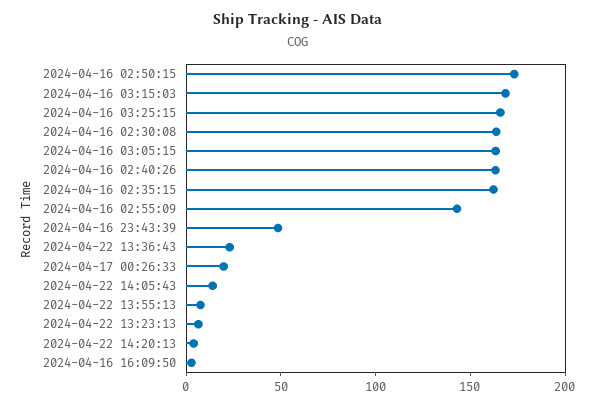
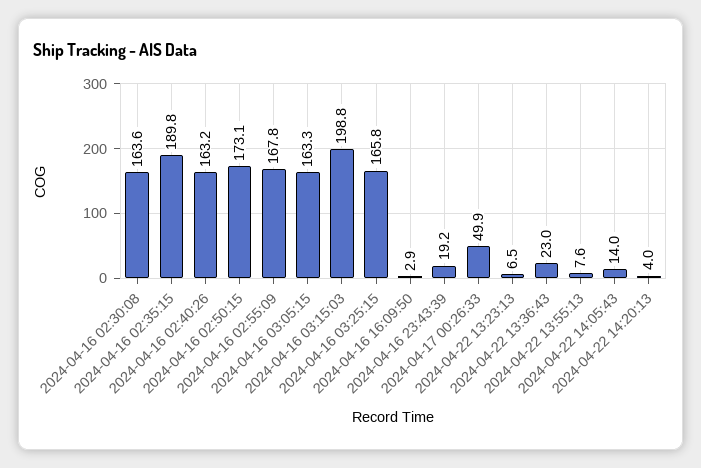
  {
    "2024-04-16 02:50:15": 173.1,
-   "2024-04-16 03:15:03": 170,
+   "2024-04-16 03:15:03": 198.8,
    "2024-04-16 03:25:15": 165.8,
    "2024-04-16 02:30:08": 163.6,
    "2024-04-16 03:05:15": 163.3,
    "2024-04-16 02:40:26": 163.2,
-   "2024-04-16 02:35:15": 160,
+   "2024-04-16 02:35:15": 189.8,
-   "2024-04-16 02:55:09": 140,
+   "2024-04-16 02:55:09": 167.8,
-   "2024-04-16 23:43:39": 50,
+   "2024-04-16 23:43:39": 19.2,
    "2024-04-22 13:36:43": 23,
-   "2024-04-17 00:26:33": 20,
+   "2024-04-17 00:26:33": 49.9,
    "2024-04-22 14:05:43": 14,
    "2024-04-22 13:55:13": 7.6,
    "2024-04-22 13:23:13": 6.5,
    "2024-04-22 14:20:13": 4,
    "2024-04-16 16:09:50": 2.9
  }

